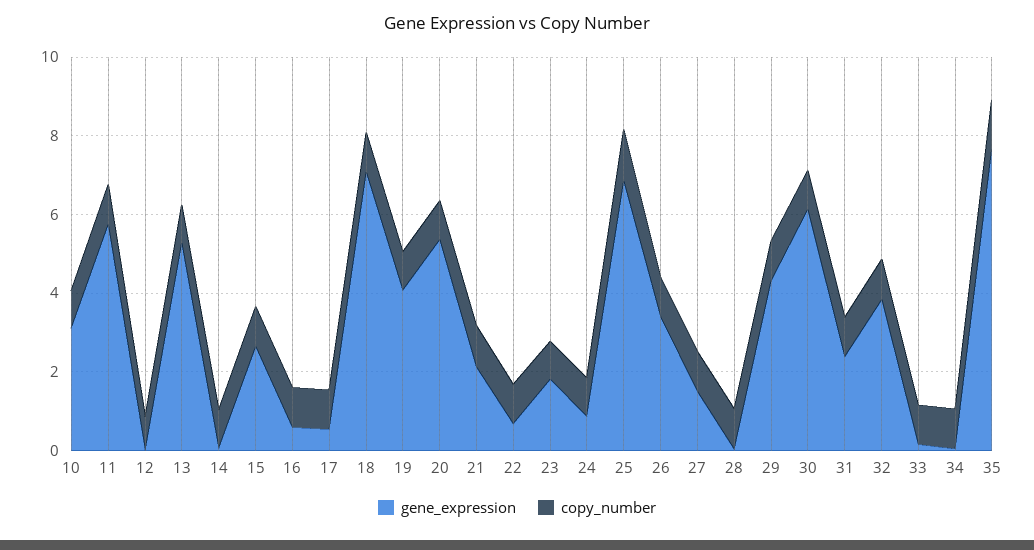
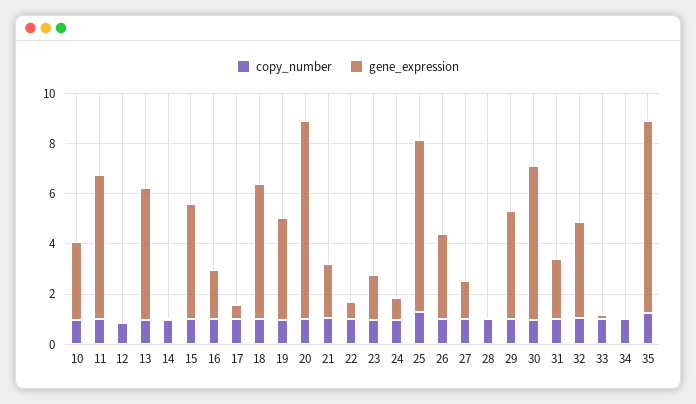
  {
    "gene_expression": {
      "10": 3,
      "11": 5.5,
      "12": 0,
      "13": 5.5,
      "14": 0,
-     "15": 2.5,
+     "15": 4.5,
-     "16": 0.5,
+     "16": 2,
      "17": 0.5,
-     "18": 7,
+     "18": 5.5,
      "19": 4,
-     "20": 5.5,
+     "20": 8,
      "21": 2,
      "22": 0.5,
      "23": 2,
      "24": 1,
      "25": 7,
      "26": 3.5,
      "27": 1.5,
      "28": 0,
      "29": 4.5,
      "30": 6,
      "31": 2.5,
      "32": 4,
      "33": 0,
      "34": 0,
      "35": 7.5
    },
    "copy_number": {
      "10": 1,
      "11": 1,
      "12": 1,
      "13": 1,
      "14": 1,
      "15": 1,
      "16": 1,
      "17": 1,
      "18": 1,
      "19": 1,
      "20": 1,
      "21": 1,
      "22": 1,
      "23": 1,
      "24": 1,
      "25": 1.5,
      "26": 1,
      "27": 1,
      "28": 1,
      "29": 1,
      "30": 1,
      "31": 1,
      "32": 1,
      "33": 1,
      "34": 1,
      "35": 1.5
    }
  }

